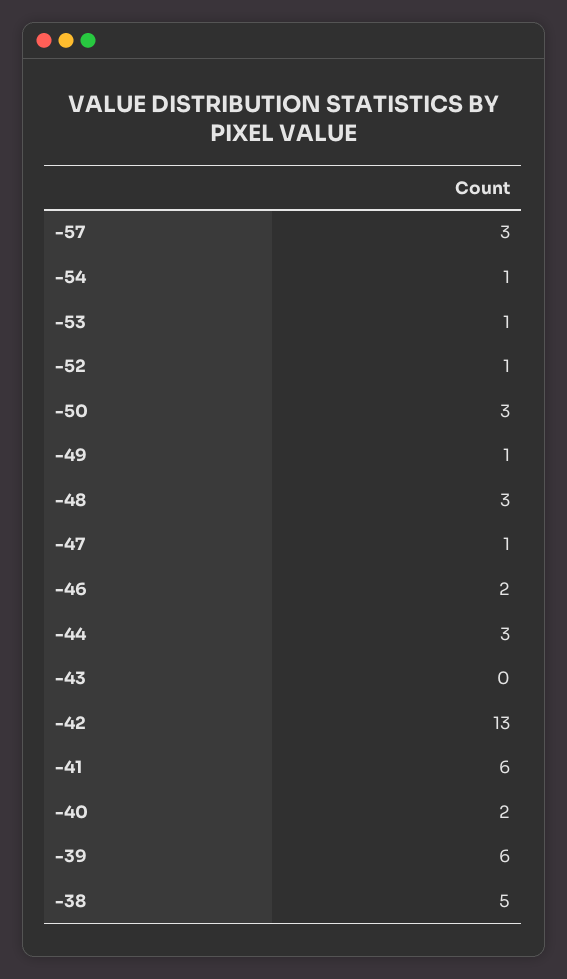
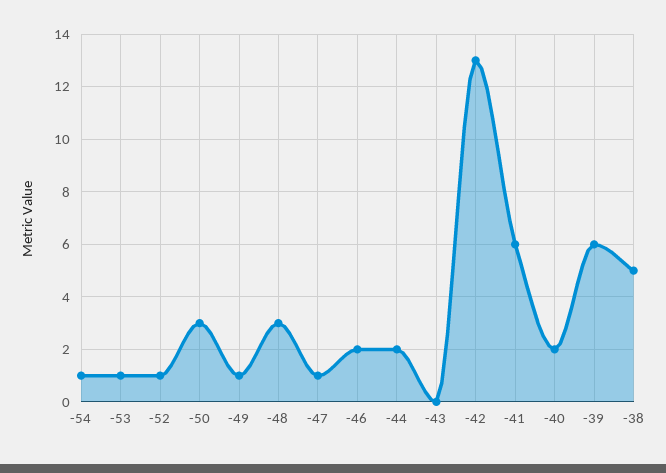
  {
-   "-57": 3,
    "-54": 1,
    "-53": 1,
    "-52": 1,
    "-50": 3,
    "-49": 1,
    "-48": 3,
    "-47": 1,
    "-46": 2,
-   "-44": 3,
+   "-44": 2,
    "-43": 0,
    "-42": 13,
    "-41": 6,
    "-40": 2,
    "-39": 6,
    "-38": 5
  }

